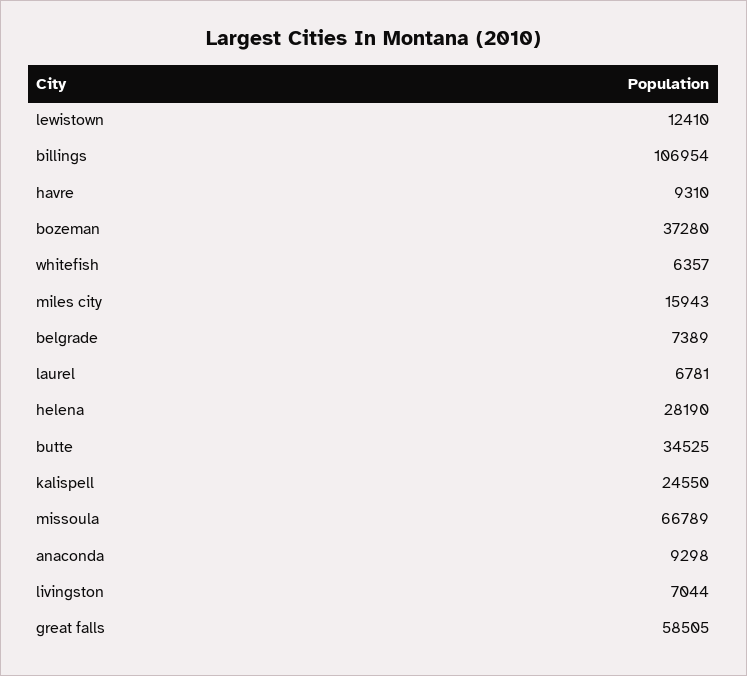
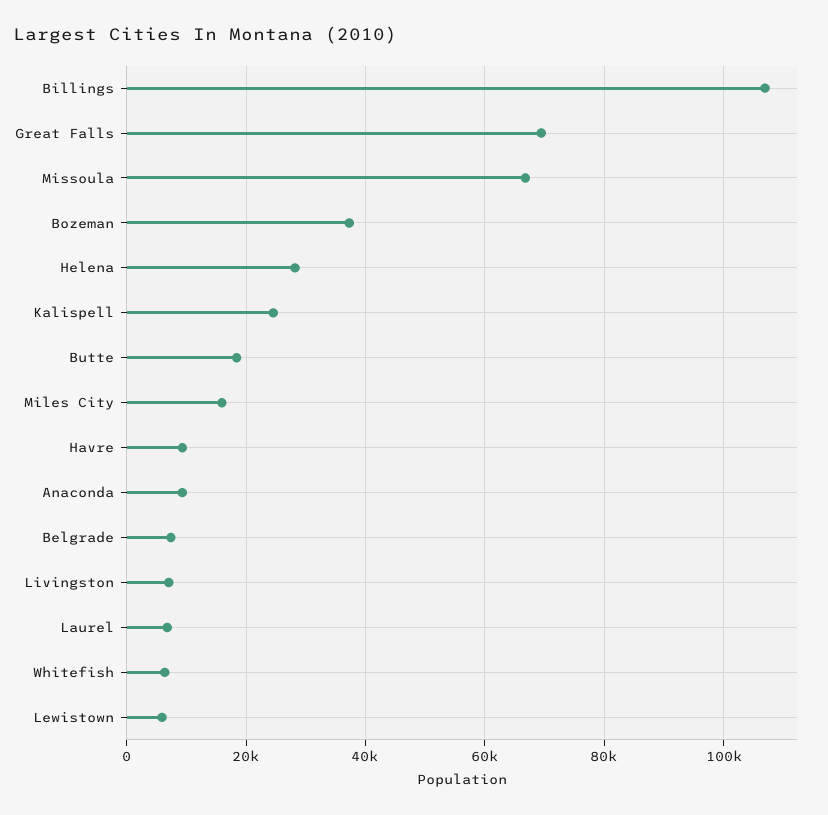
  {
-   "lewistown": 12410,
+   "lewistown": 6000,
    "billings": 106954,
    "havre": 9310,
    "bozeman": 37280,
    "whitefish": 6357,
    "miles city": 15943,
    "belgrade": 7389,
    "laurel": 6781,
    "helena": 28190,
-   "butte": 34525,
+   "butte": 18000,
    "kalispell": 24550,
    "missoula": 66789,
    "anaconda": 9298,
    "livingston": 7044,
-   "great falls": 58505
+   "great falls": 70000
  }

